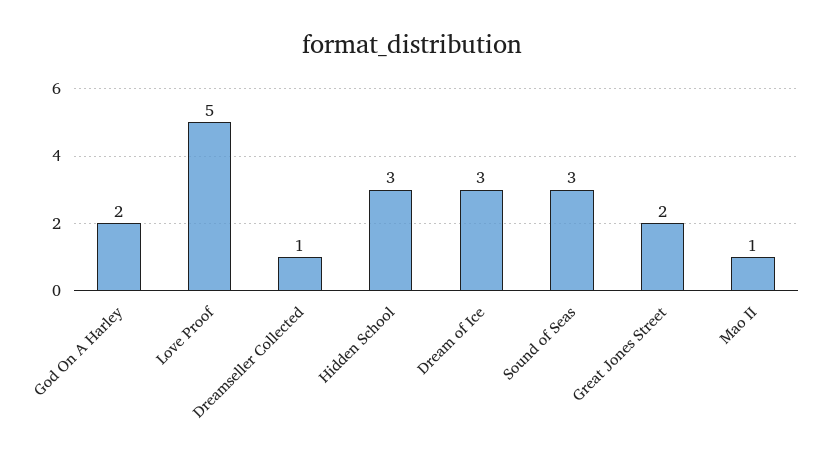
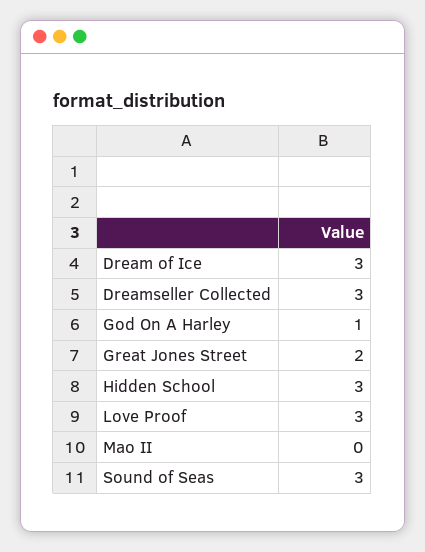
  {
-   "God On A Harley": 2,
+   "God On A Harley": 1,
-   "Love Proof": 5,
+   "Love Proof": 3,
-   "Dreamseller Collected": 1,
+   "Dreamseller Collected": 3,
    "Hidden School": 3,
    "Dream of Ice": 3,
    "Sound of Seas": 3,
    "Great Jones Street": 2,
-   "Mao II": 1
+   "Mao II": 0
  }

